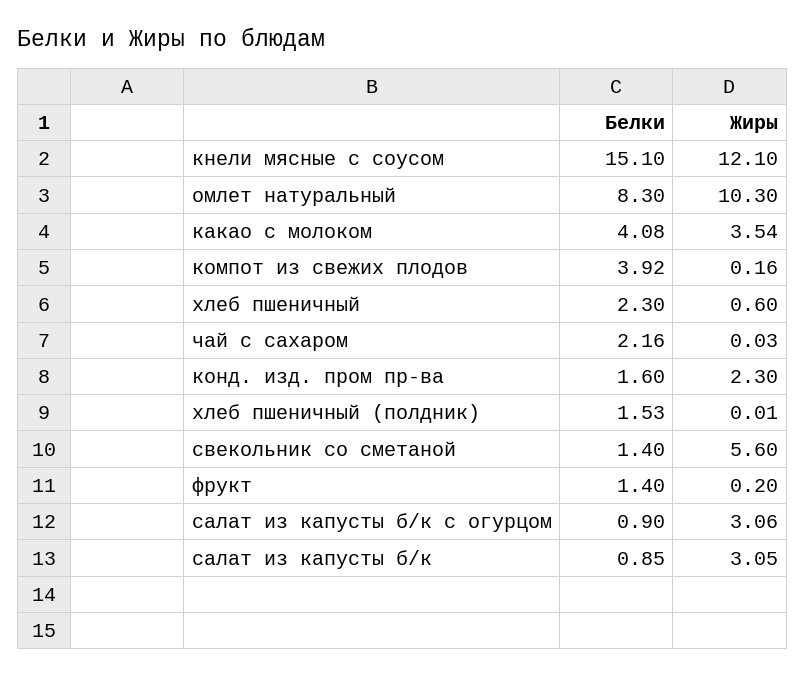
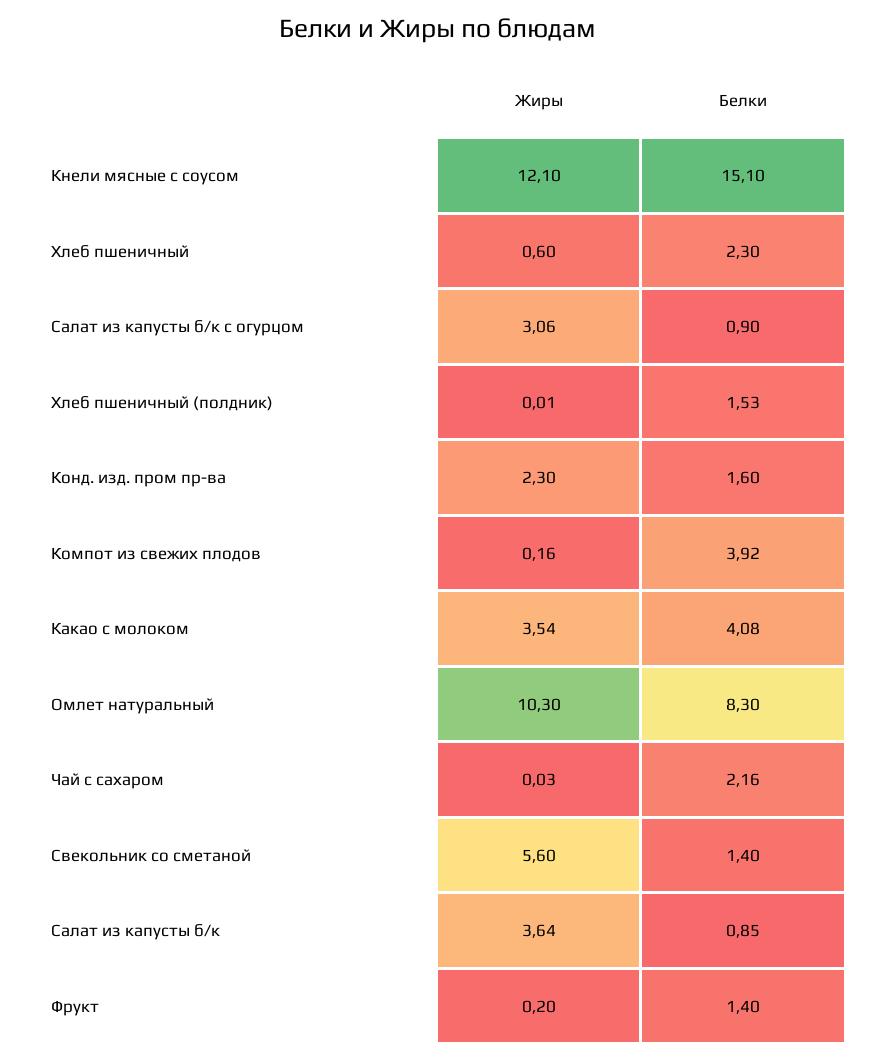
  {
    "Белки": {
      "кнели мясные с соусом": 15.1,
      "омлет натуральный": 8.3,
      "какао с молоком": 4.08,
      "компот из свежих плодов": 3.92,
      "хлеб пшеничный": 2.3,
      "чай с сахаром": 2.16,
      "конд. изд. пром пр-ва": 1.6,
      "хлеб пшеничный (полдник)": 1.53,
      "свекольник со сметаной": 1.4,
      "фрукт": 1.4,
      "салат из капусты б/к с огурцом": 0.9,
      "салат из капусты б/к": 0.85
    },
    "Жиры": {
      "кнели мясные с соусом": 12.1,
      "омлет натуральный": 10.3,
      "какао с молоком": 3.54,
      "компот из свежих плодов": 0.16,
      "хлеб пшеничный": 0.6,
      "чай с сахаром": 0.03,
      "конд. изд. пром пр-ва": 2.3,
      "хлеб пшеничный (полдник)": 0.01,
      "свекольник со сметаной": 5.6,
      "фрукт": 0.2,
      "салат из капусты б/к с огурцом": 3.06,
-     "салат из капусты б/к": 3.05
+     "салат из капусты б/к": 3.64
    }
  }

